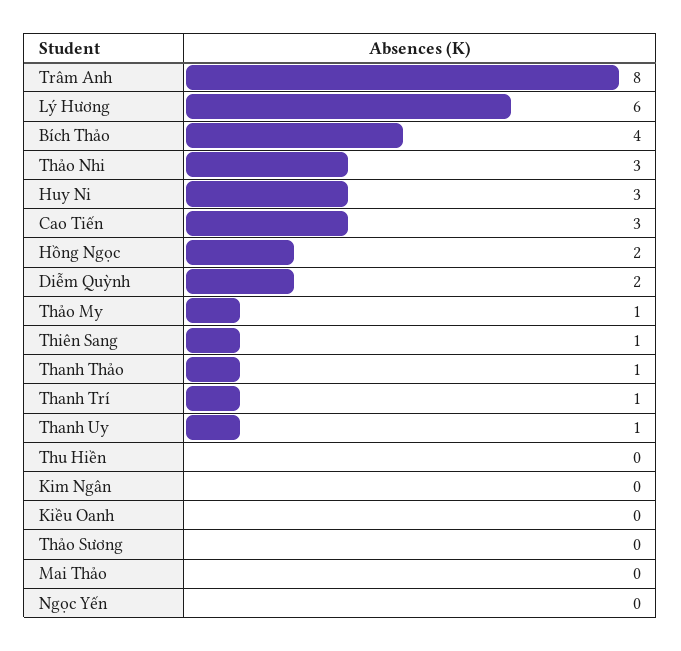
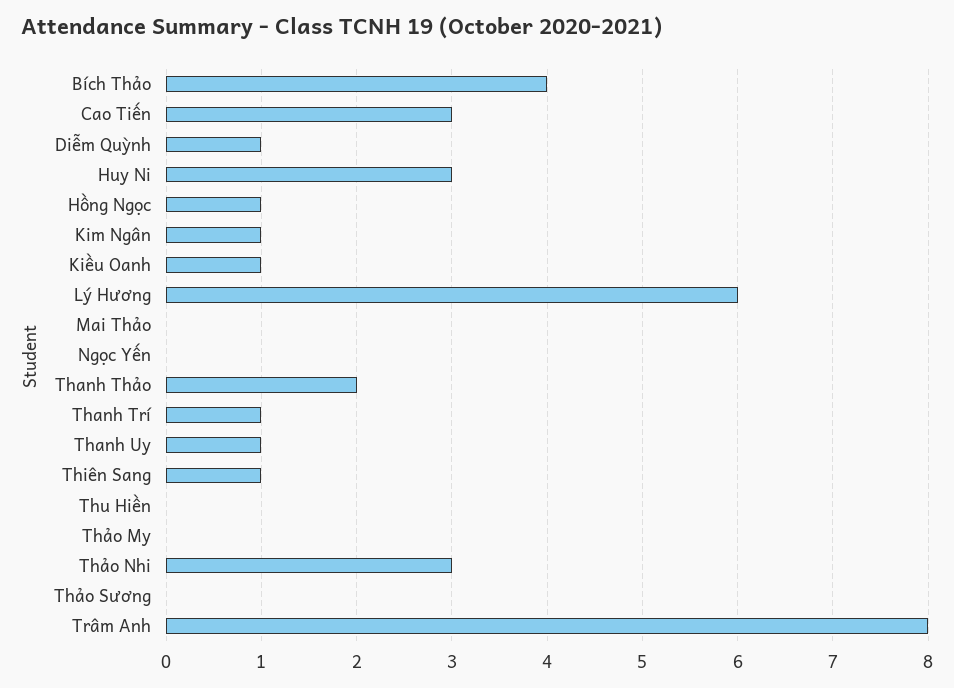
  {
    "Trâm Anh": 8,
    "Lý Hương": 6,
    "Bích Thảo": 4,
    "Thảo Nhi": 3,
    "Huy Ni": 3,
    "Cao Tiến": 3,
-   "Hồng Ngọc": 2,
+   "Hồng Ngọc": 1,
-   "Diễm Quỳnh": 2,
+   "Diễm Quỳnh": 1,
-   "Thảo My": 1,
+   "Thảo My": 0,
    "Thiên Sang": 1,
-   "Thanh Thảo": 1,
+   "Thanh Thảo": 2,
    "Thanh Trí": 1,
    "Thanh Uy": 1,
    "Thu Hiền": 0,
-   "Kim Ngân": 0,
+   "Kim Ngân": 1,
-   "Kiều Oanh": 0,
+   "Kiều Oanh": 1,
    "Thảo Sương": 0,
    "Mai Thảo": 0,
    "Ngọc Yến": 0
  }

